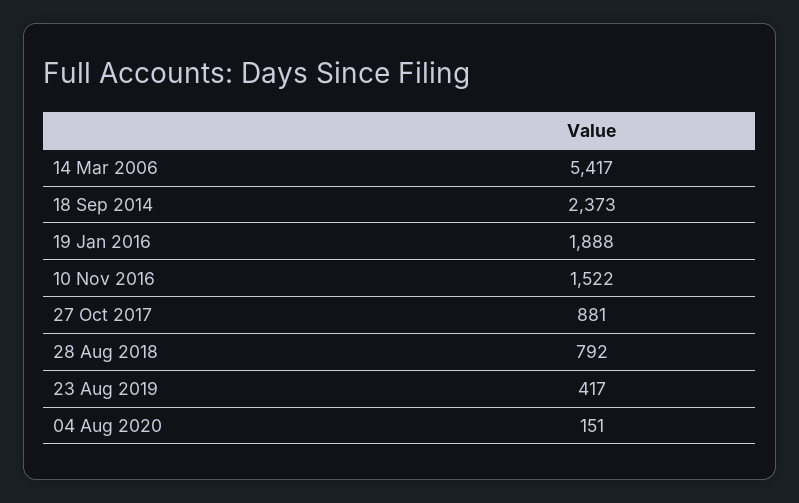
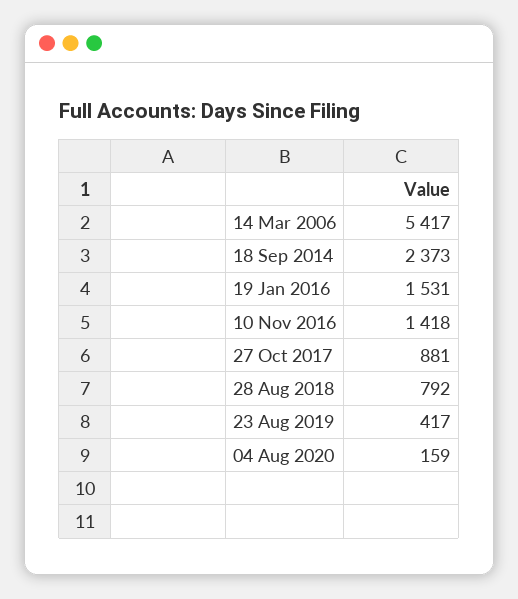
  {
    "14 Mar 2006": 5417,
    "18 Sep 2014": 2373,
-   "19 Jan 2016": 1888,
+   "19 Jan 2016": 1531,
-   "10 Nov 2016": 1522,
+   "10 Nov 2016": 1418,
    "27 Oct 2017": 881,
    "28 Aug 2018": 792,
    "23 Aug 2019": 417,
-   "04 Aug 2020": 151
+   "04 Aug 2020": 159
  }

